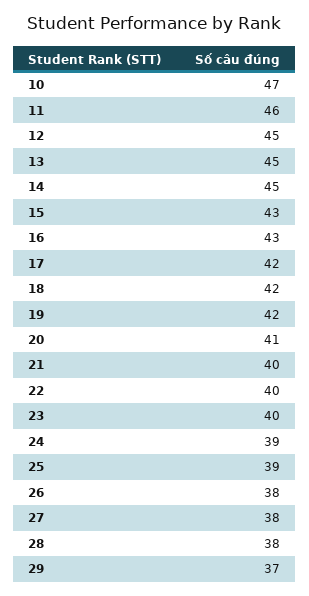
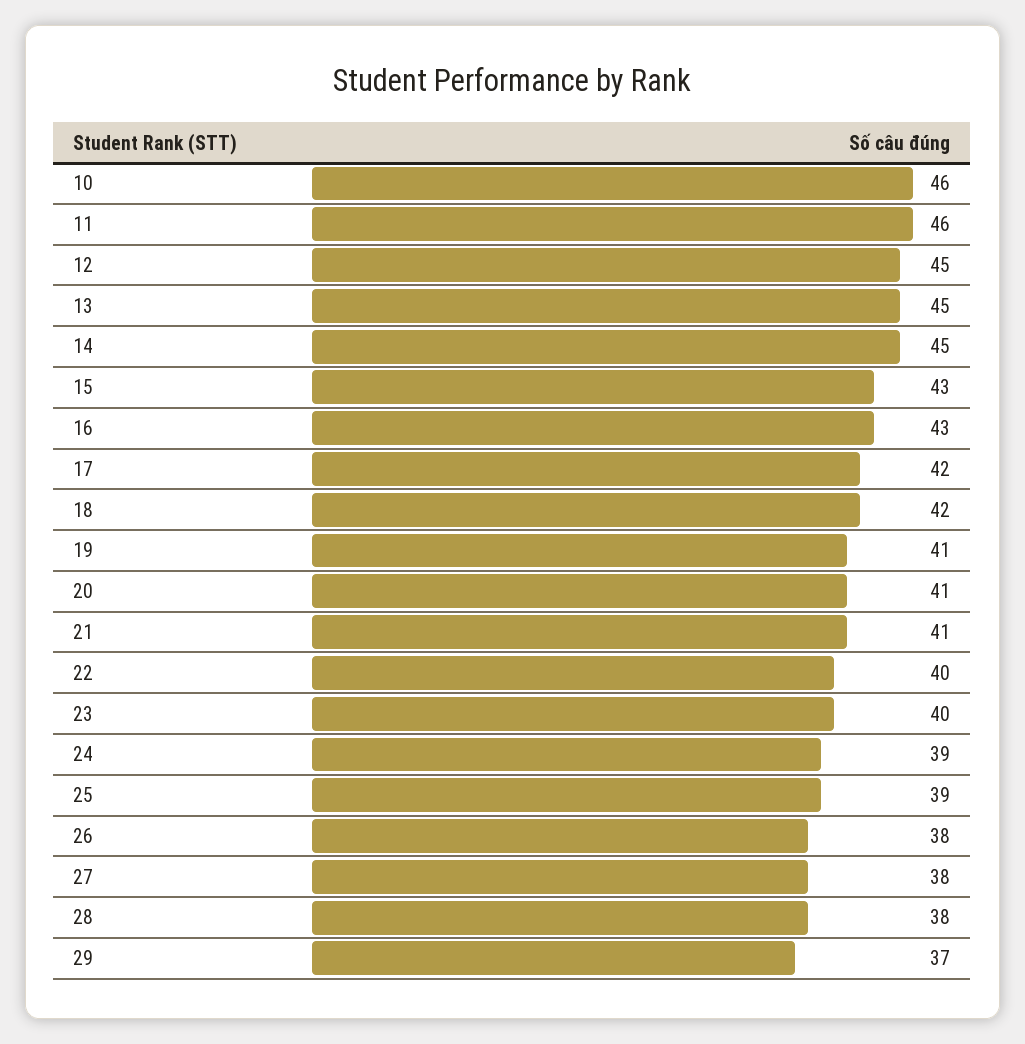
  {
-   "10": 47,
+   "10": 46,
    "11": 46,
    "12": 45,
    "13": 45,
    "14": 45,
    "15": 43,
    "16": 43,
    "17": 42,
    "18": 42,
-   "19": 42,
+   "19": 41,
    "20": 41,
-   "21": 40,
+   "21": 41,
    "22": 40,
    "23": 40,
    "24": 39,
    "25": 39,
    "26": 38,
    "27": 38,
    "28": 38,
    "29": 37
  }

